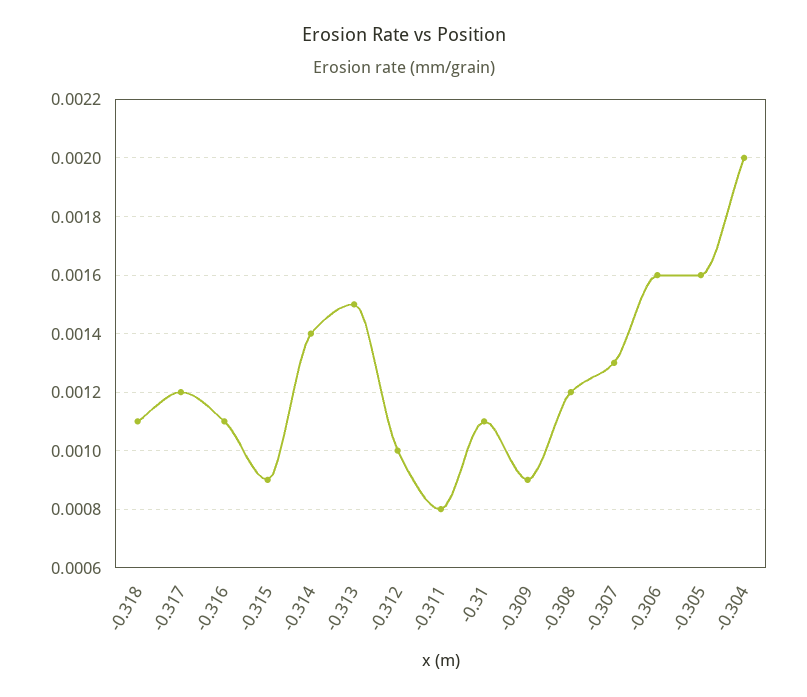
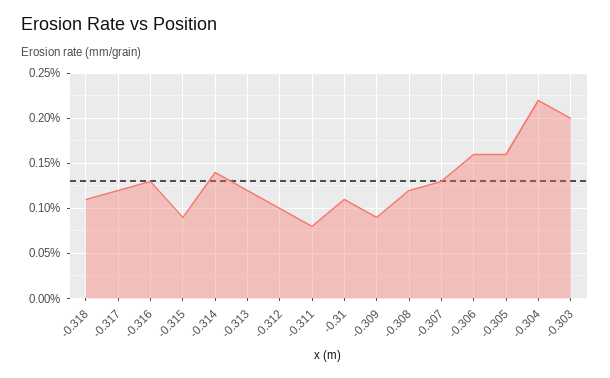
  {
    "-0.318": 0.0011,
    "-0.317": 0.0012,
-   "-0.316": 0.0011,
+   "-0.316": 0.0013,
    "-0.315": 0.0009,
    "-0.314": 0.0014,
-   "-0.313": 0.0015,
+   "-0.313": 0.0012,
    "-0.312": 0.001,
    "-0.311": 0.0008,
    "-0.31": 0.0011,
    "-0.309": 0.0009,
    "-0.308": 0.0012,
    "-0.307": 0.0013,
    "-0.306": 0.0016,
    "-0.305": 0.0016,
-   "-0.304": 0.002
+   "-0.304": 0.0022,
+   "-0.303": 0.002
  }

